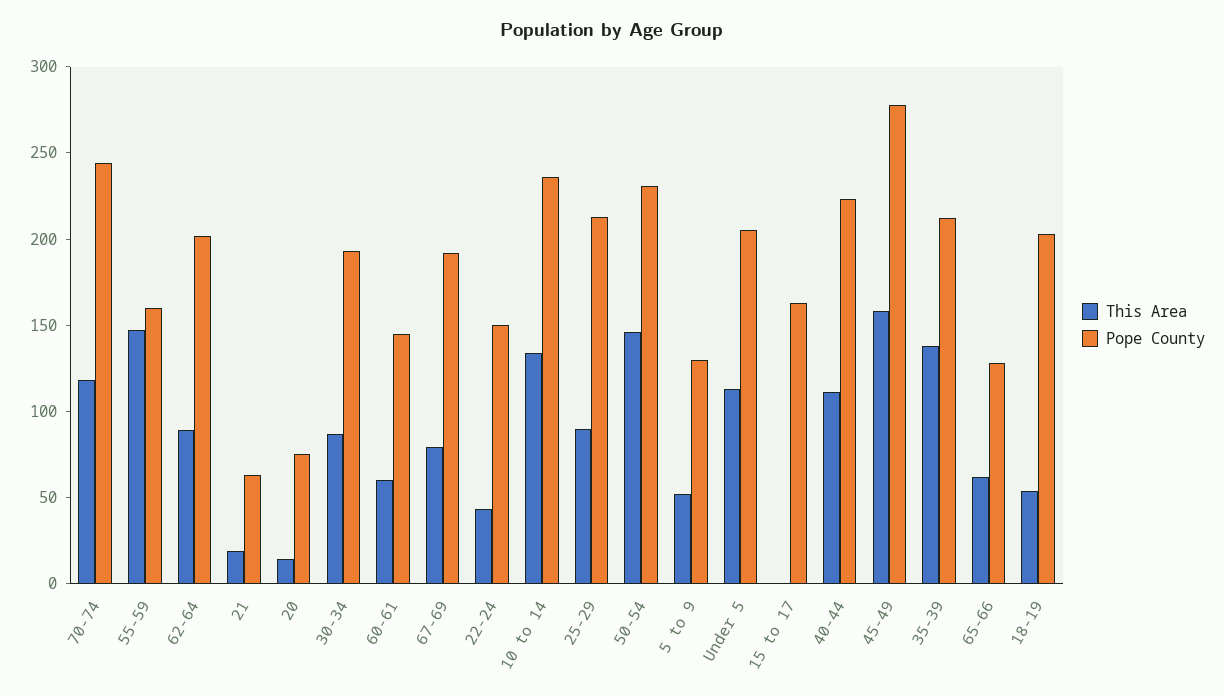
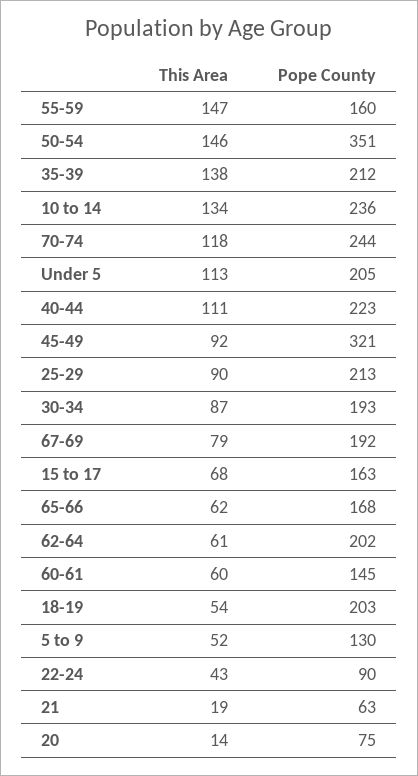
  {
    "This Area": {
      "70-74": 118,
      "55-59": 147,
-     "62-64": 90,
+     "62-64": 61,
      "21": 19,
      "20": 14,
      "30-34": 87,
      "60-61": 60,
      "67-69": 79,
      "22-24": 43,
      "10 to 14": 134,
      "25-29": 90,
      "50-54": 146,
      "5 to 9": 52,
      "Under 5": 113,
-     "15 to 17": 0,
+     "15 to 17": 68,
      "40-44": 111,
-     "45-49": 160,
+     "45-49": 92,
      "35-39": 138,
      "65-66": 62,
      "18-19": 54
    },
    "Pope County": {
      "70-74": 244,
      "55-59": 160,
      "62-64": 202,
      "21": 63,
      "20": 75,
      "30-34": 193,
      "60-61": 145,
      "67-69": 192,
-     "22-24": 150,
+     "22-24": 90,
      "10 to 14": 236,
      "25-29": 213,
-     "50-54": 230,
+     "50-54": 351,
      "5 to 9": 130,
      "Under 5": 205,
      "15 to 17": 163,
      "40-44": 223,
-     "45-49": 280,
+     "45-49": 321,
      "35-39": 212,
-     "65-66": 130,
+     "65-66": 168,
      "18-19": 203
    }
  }

